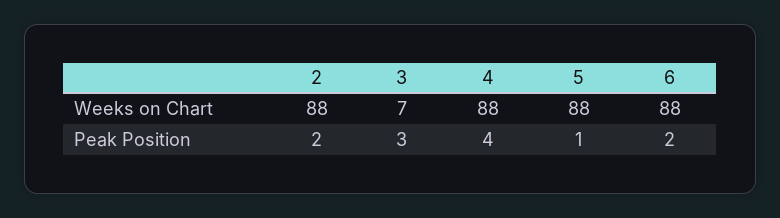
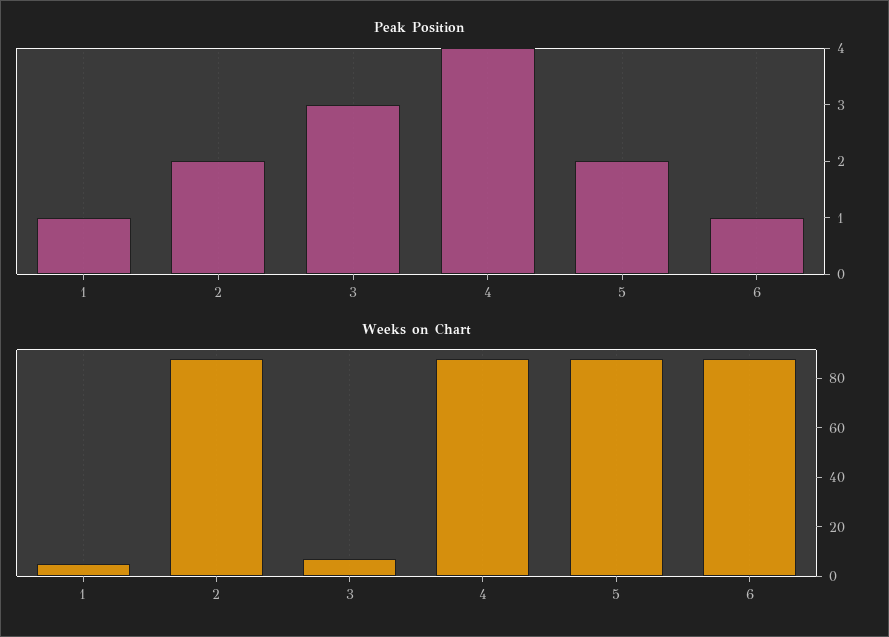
  {
    "Weeks on Chart": {
      "2": 88,
      "3": 7,
      "4": 88,
      "5": 88,
-     "6": 88
+     "6": 88,
+     "1": 5
    },
    "Peak Position": {
      "2": 2,
      "3": 3,
      "4": 4,
-     "5": 1,
+     "5": 2,
-     "6": 2
+     "6": 1,
+     "1": 1
    }
  }

